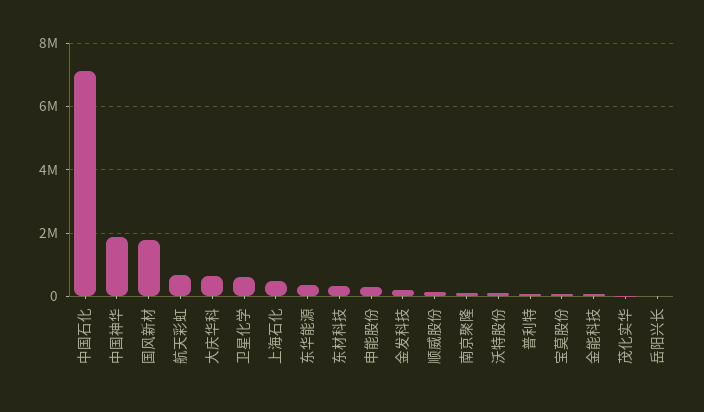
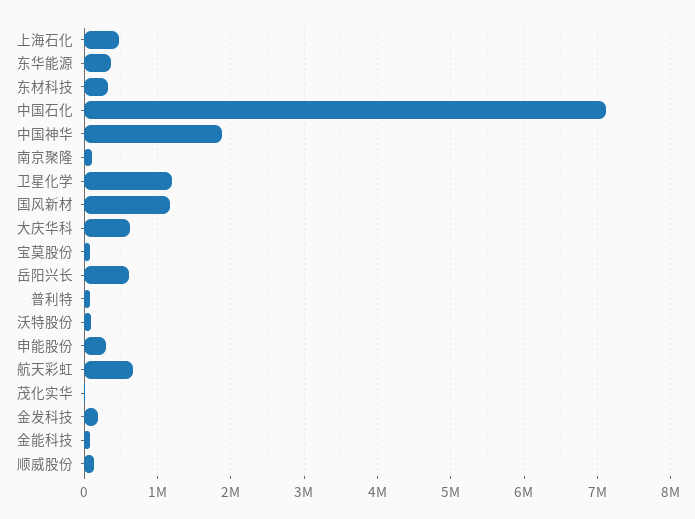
  {
    "中国石化": 7100000,
    "中国神华": 1900000,
-   "国风新材": 1800000,
+   "国风新材": 1200000,
    "航天彩虹": 700000,
    "大庆华科": 600000,
-   "卫星化学": 600000,
+   "卫星化学": 1200000,
    "上海石化": 500000,
    "东华能源": 400000,
    "东材科技": 300000,
    "申能股份": 300000,
    "金发科技": 200000,
    "顺威股份": 100000,
    "南京聚隆": 100000,
    "沃特股份": 100000,
    "普利特": 100000,
    "宝莫股份": 100000,
    "金能科技": 100000,
    "茂化实华": 0,
-   "岳阳兴长": 0
+   "岳阳兴长": 600000
  }

